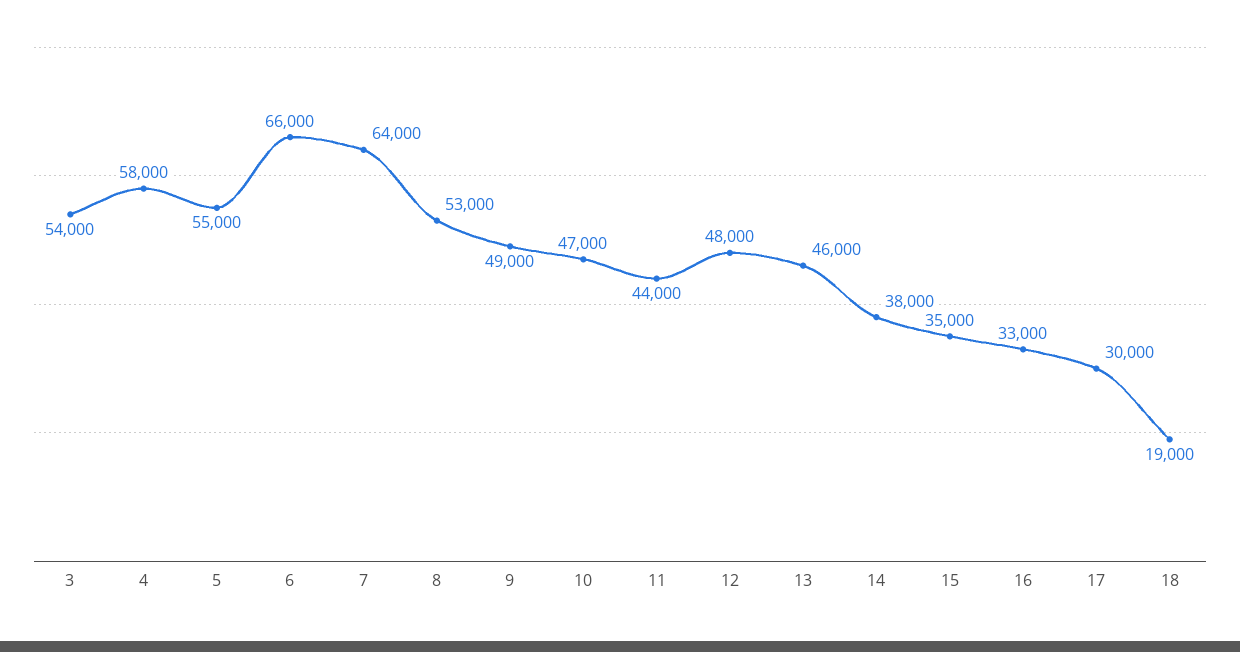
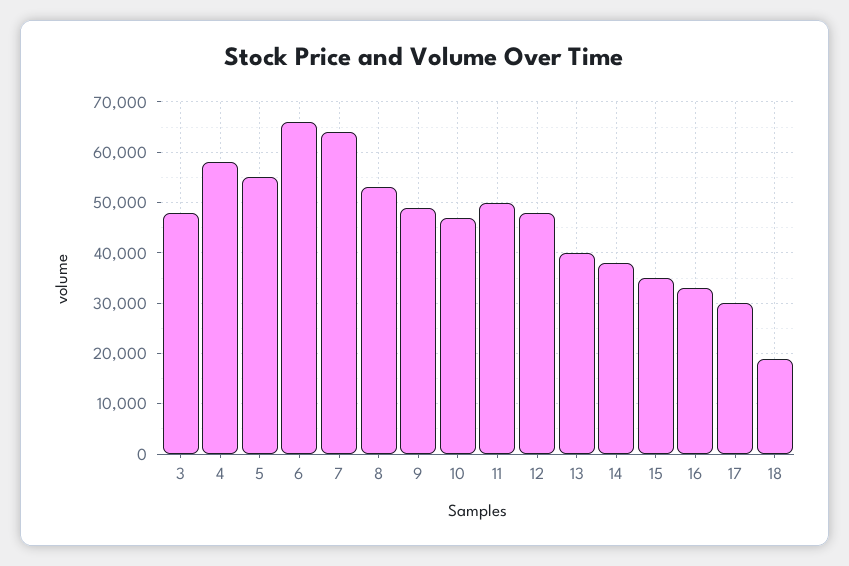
  {
-   "3": 54000,
+   "3": 48000,
    "4": 58000,
    "5": 55000,
    "6": 66000,
    "7": 64000,
    "8": 53000,
    "9": 49000,
    "10": 47000,
-   "11": 44000,
+   "11": 50000,
    "12": 48000,
-   "13": 46000,
+   "13": 40000,
    "14": 38000,
    "15": 35000,
    "16": 33000,
    "17": 30000,
    "18": 19000
  }

